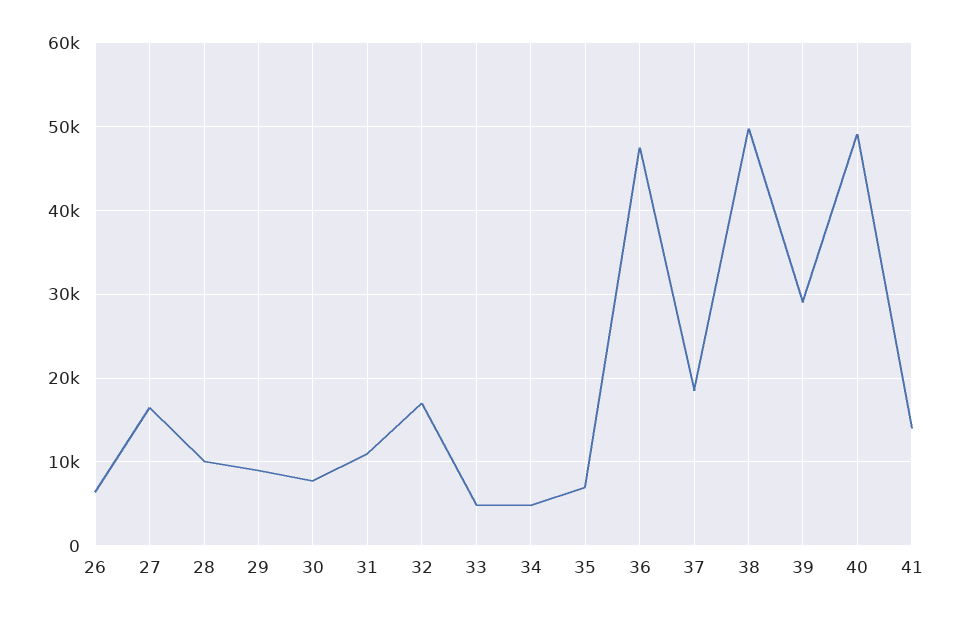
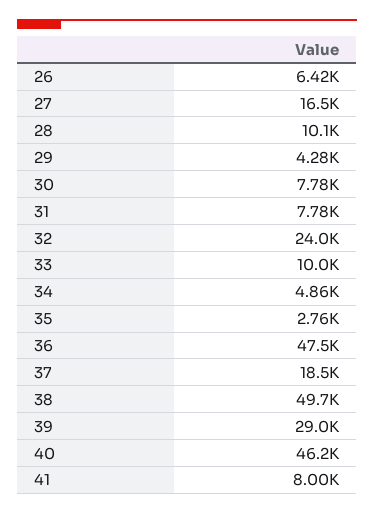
  {
    "26": 6420,
    "27": 16500,
    "28": 10100,
-   "29": 9000,
+   "29": 4280,
    "30": 7780,
-   "31": 11000,
+   "31": 7780,
-   "32": 17000,
+   "32": 24000,
-   "33": 5000,
+   "33": 10000,
    "34": 4860,
-   "35": 7000,
+   "35": 2760,
    "36": 47500,
    "37": 18500,
    "38": 49700,
    "39": 29000,
-   "40": 49000,
+   "40": 46200,
-   "41": 14000
+   "41": 8000
  }

